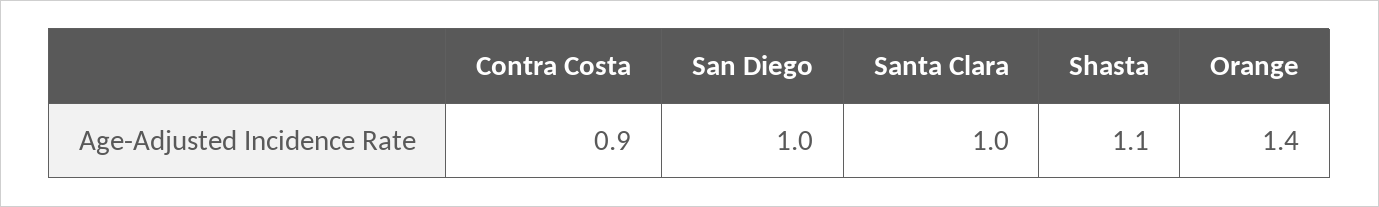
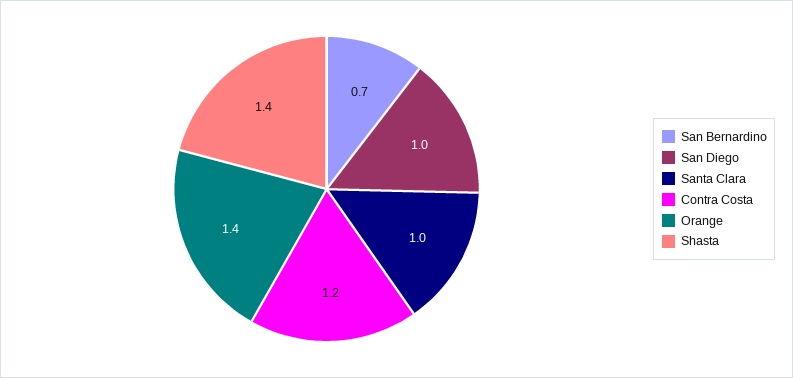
  {
-   "Contra Costa": 0.9,
+   "Contra Costa": 1.2,
    "San Diego": 1,
    "Santa Clara": 1,
-   "Shasta": 1.1,
+   "Shasta": 1.4,
-   "Orange": 1.4
+   "Orange": 1.4,
+   "San Bernardino": 0.7
  }

